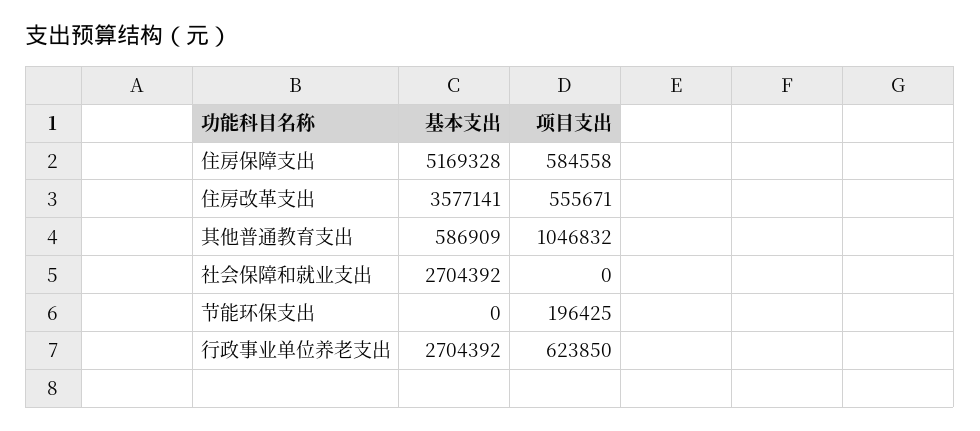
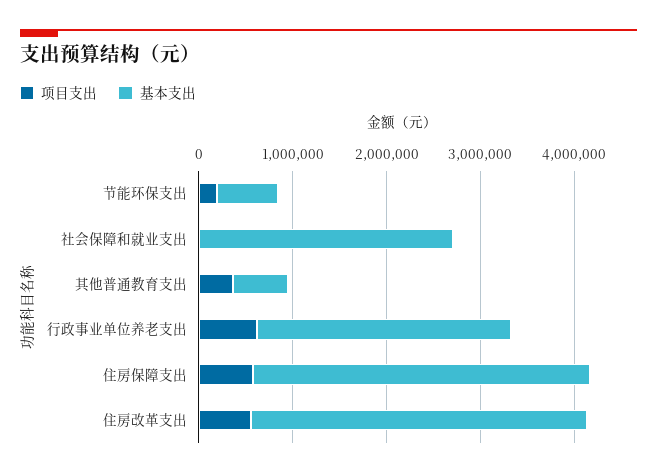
  {
    "基本支出": {
-     "住房保障支出": 5169328,
+     "住房保障支出": 3600000,
      "住房改革支出": 3577141,
      "其他普通教育支出": 586909,
      "社会保障和就业支出": 2704392,
-     "节能环保支出": 0,
+     "节能环保支出": 600000,
      "行政事业单位养老支出": 2704392
    },
    "项目支出": {
      "住房保障支出": 584558,
      "住房改革支出": 555671,
-     "其他普通教育支出": 1046832,
+     "其他普通教育支出": 400000,
      "社会保障和就业支出": 0,
      "节能环保支出": 196425,
      "行政事业单位养老支出": 623850
    }
  }

